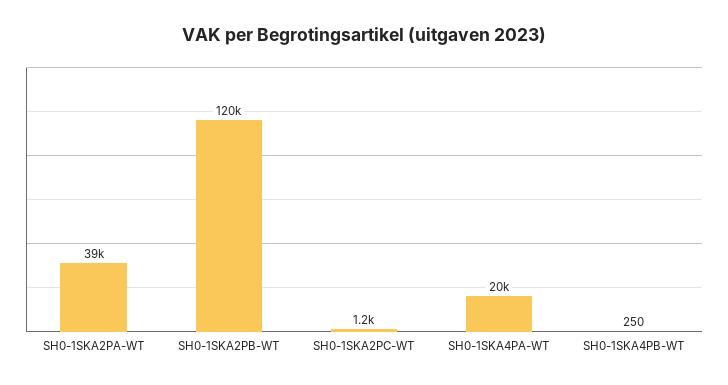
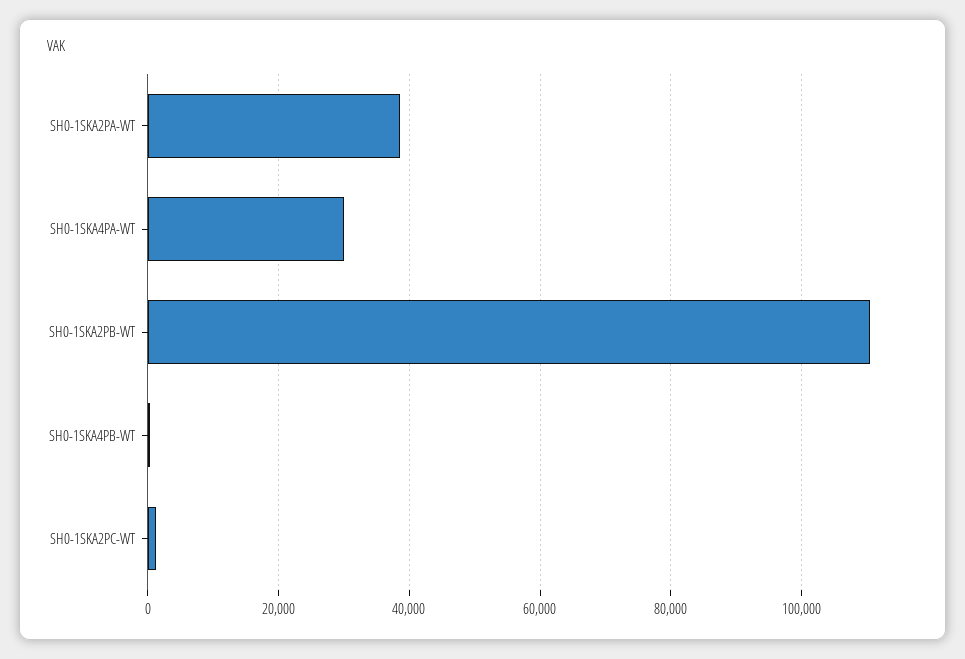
  {
    "SH0-1SKA2PA-WT": 39000,
-   "SH0-1SKA2PB-WT": 120000,
+   "SH0-1SKA2PB-WT": 110000,
    "SH0-1SKA2PC-WT": 1200,
-   "SH0-1SKA4PA-WT": 20000,
+   "SH0-1SKA4PA-WT": 30000,
    "SH0-1SKA4PB-WT": 250
  }

